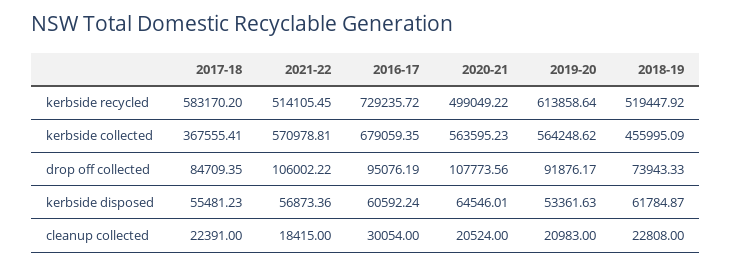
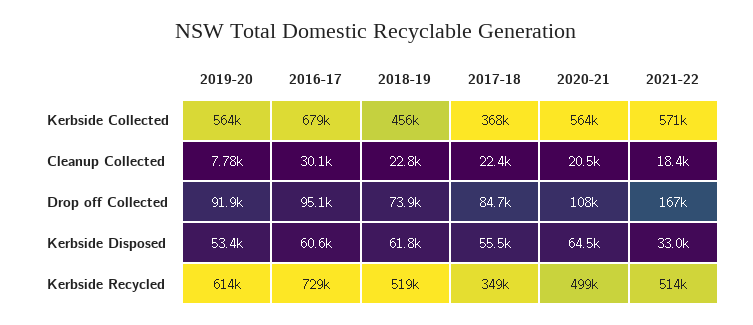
  {
    "2017-18": {
-     "kerbside recycled": 583170.2,
+     "kerbside recycled": 349000,
      "kerbside collected": 367555.41,
      "drop off collected": 84709.35,
      "kerbside disposed": 55481.23,
      "cleanup collected": 22391
    },
    "2021-22": {
      "kerbside recycled": 514105.45,
      "kerbside collected": 570978.81,
-     "drop off collected": 106002.22,
+     "drop off collected": 167000,
-     "kerbside disposed": 56873.36,
+     "kerbside disposed": 33000,
      "cleanup collected": 18415
    },
    "2016-17": {
      "kerbside recycled": 729235.72,
      "kerbside collected": 679059.35,
      "drop off collected": 95076.19,
      "kerbside disposed": 60592.24,
      "cleanup collected": 30054
    },
    "2020-21": {
      "kerbside recycled": 499049.22,
      "kerbside collected": 563595.23,
      "drop off collected": 107773.56,
      "kerbside disposed": 64546.01,
      "cleanup collected": 20524
    },
    "2019-20": {
      "kerbside recycled": 613858.64,
      "kerbside collected": 564248.62,
      "drop off collected": 91876.17,
      "kerbside disposed": 53361.63,
-     "cleanup collected": 20983
+     "cleanup collected": 7780
    },
    "2018-19": {
      "kerbside recycled": 519447.92,
      "kerbside collected": 455995.09,
      "drop off collected": 73943.33,
      "kerbside disposed": 61784.87,
      "cleanup collected": 22808
    }
  }

